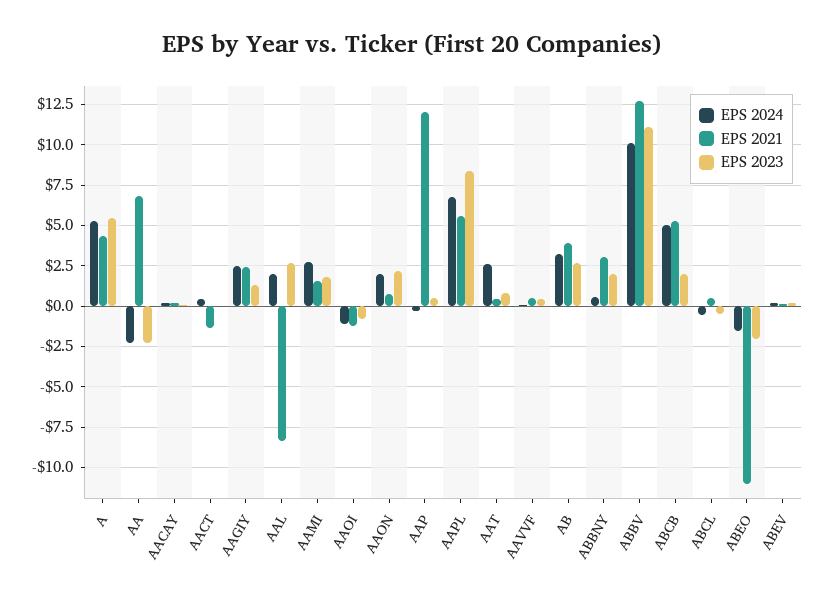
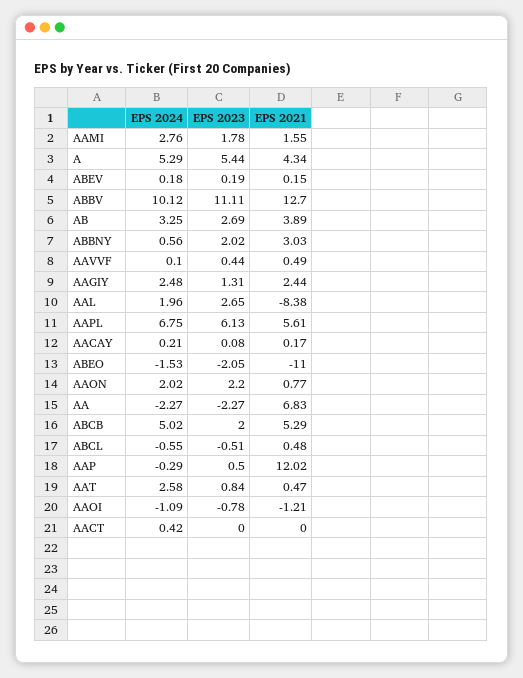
  {
    "EPS 2024": {
      "A": 5.29,
      "AA": -2.27,
      "AACAY": 0.21,
      "AACT": 0.42,
      "AAGIY": 2.48,
      "AAL": 1.96,
      "AAMI": 2.76,
      "AAOI": -1.09,
      "AAON": 2.02,
      "AAP": -0.29,
      "AAPL": 6.75,
      "AAT": 2.58,
      "AAVVF": 0.1,
      "AB": 3.25,
      "ABBNY": 0.56,
      "ABBV": 10.12,
      "ABCB": 5.02,
      "ABCL": -0.55,
      "ABEO": -1.53,
      "ABEV": 0.18
    },
    "EPS 2021": {
      "A": 4.34,
      "AA": 6.83,
      "AACAY": 0.17,
-     "AACT": -1.5,
+     "AACT": 0,
      "AAGIY": 2.44,
      "AAL": -8.38,
      "AAMI": 1.55,
      "AAOI": -1.21,
      "AAON": 0.77,
      "AAP": 12.02,
      "AAPL": 5.61,
      "AAT": 0.47,
      "AAVVF": 0.49,
      "AB": 3.89,
      "ABBNY": 3.03,
      "ABBV": 12.7,
      "ABCB": 5.29,
      "ABCL": 0.48,
      "ABEO": -11,
      "ABEV": 0.15
    },
    "EPS 2023": {
      "A": 5.44,
      "AA": -2.27,
      "AACAY": 0.08,
      "AACT": 0,
      "AAGIY": 1.31,
      "AAL": 2.65,
      "AAMI": 1.78,
      "AAOI": -0.78,
      "AAON": 2.2,
      "AAP": 0.5,
-     "AAPL": 8.5,
+     "AAPL": 6.13,
      "AAT": 0.84,
      "AAVVF": 0.44,
      "AB": 2.69,
      "ABBNY": 2.02,
      "ABBV": 11.11,
      "ABCB": 2,
      "ABCL": -0.51,
      "ABEO": -2.05,
      "ABEV": 0.19
    }
  }

